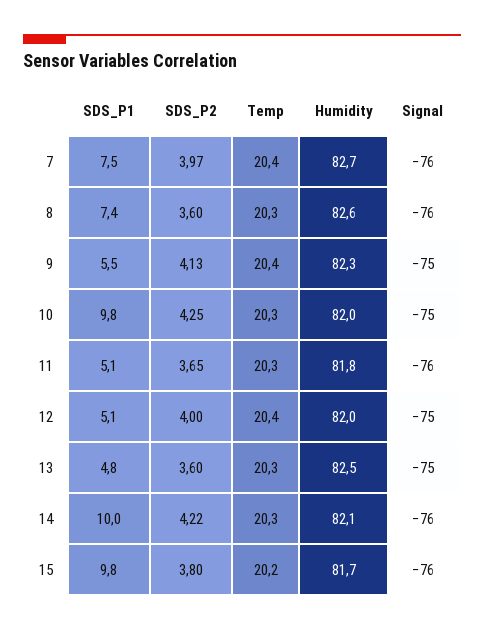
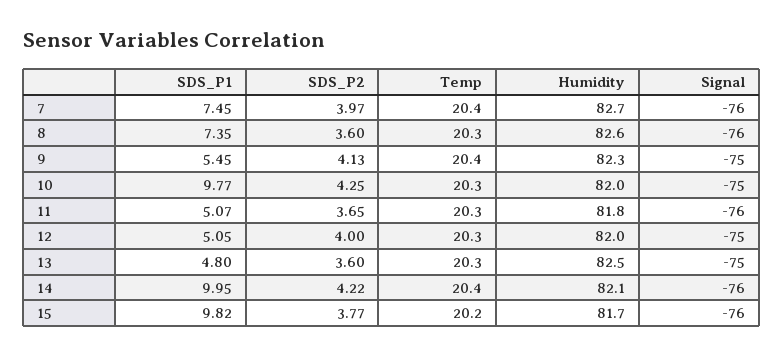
  {
    "SDS_P1": {
      "7": 7.45,
      "8": 7.35,
      "9": 5.45,
      "10": 9.77,
      "11": 5.07,
      "12": 5.05,
      "13": 4.8,
      "14": 9.95,
      "15": 9.82
    },
    "SDS_P2": {
      "7": 3.97,
      "8": 3.6,
      "9": 4.13,
      "10": 4.25,
      "11": 3.65,
      "12": 4,
      "13": 3.6,
      "14": 4.22,
-     "15": 3.8
+     "15": 3.77
    },
    "Temp": {
      "7": 20.4,
      "8": 20.3,
      "9": 20.4,
      "10": 20.3,
      "11": 20.3,
-     "12": 20.4,
+     "12": 20.3,
      "13": 20.3,
-     "14": 20.3,
+     "14": 20.4,
      "15": 20.2
    },
    "Humidity": {
      "7": 82.7,
      "8": 82.6,
      "9": 82.3,
      "10": 82,
      "11": 81.8,
      "12": 82,
      "13": 82.5,
      "14": 82.1,
      "15": 81.7
    },
    "Signal": {
      "7": -76,
      "8": -76,
      "9": -75,
      "10": -75,
      "11": -76,
      "12": -75,
      "13": -75,
      "14": -76,
      "15": -76
    }
  }

